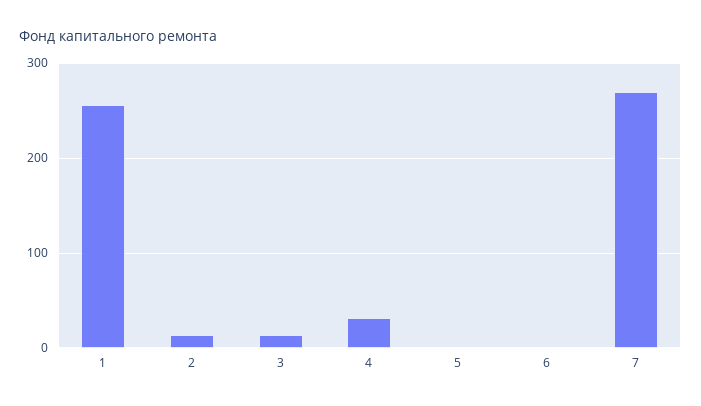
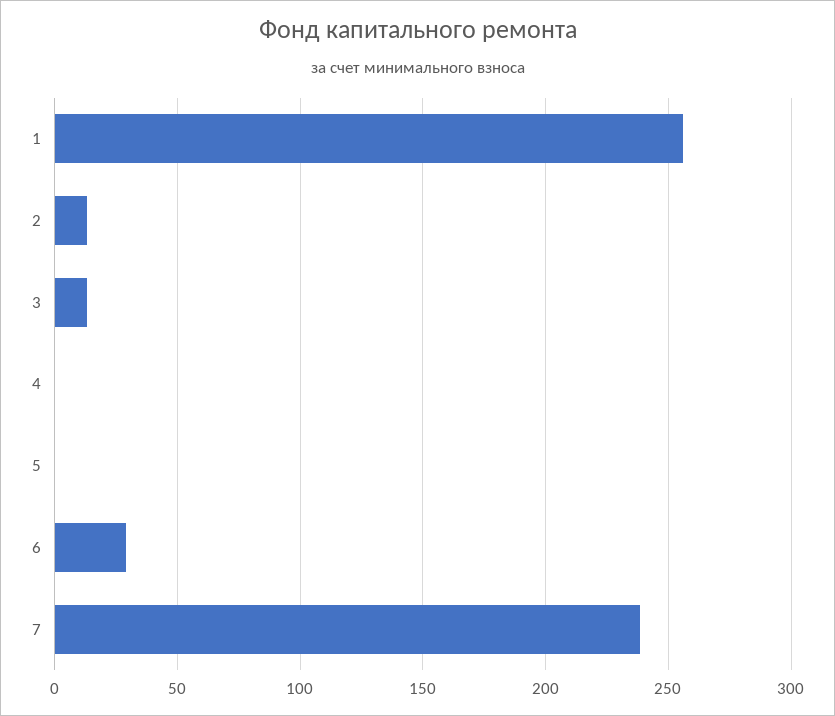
  {
    "1": 255,
    "2": 15,
    "3": 15,
-   "4": 30,
+   "4": 0,
    "5": 0,
-   "6": 0,
+   "6": 30,
-   "7": 270
+   "7": 240
  }

